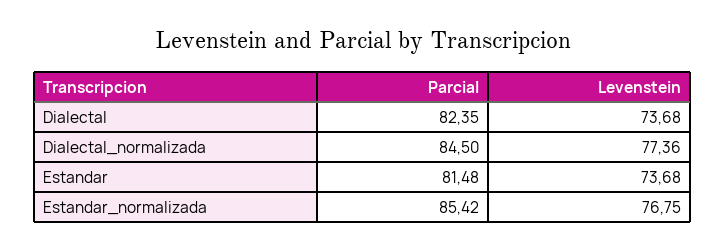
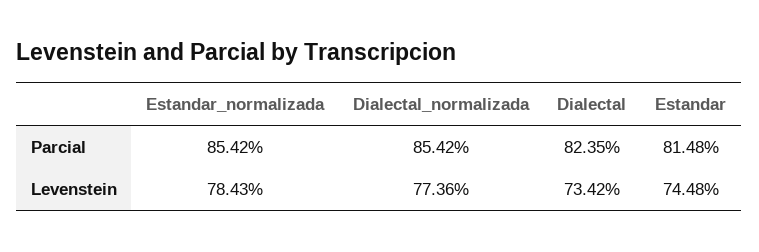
  {
    "Parcial": {
      "Dialectal": 82.35,
-     "Dialectal_normalizada": 84.5,
+     "Dialectal_normalizada": 85.42,
      "Estandar": 81.48,
      "Estandar_normalizada": 85.42
    },
    "Levenstein": {
-     "Dialectal": 73.68,
+     "Dialectal": 73.42,
      "Dialectal_normalizada": 77.36,
-     "Estandar": 73.68,
+     "Estandar": 74.48,
-     "Estandar_normalizada": 76.75
+     "Estandar_normalizada": 78.43
    }
  }

